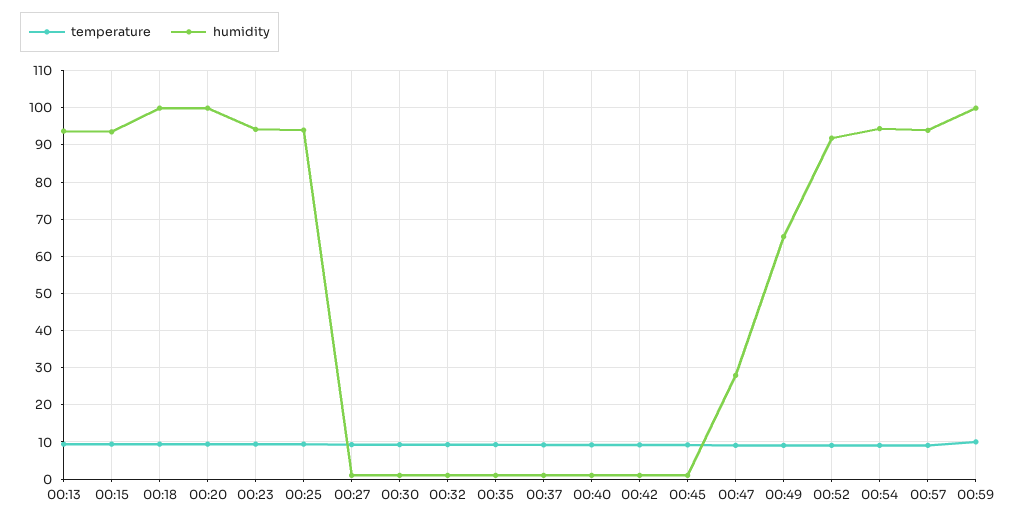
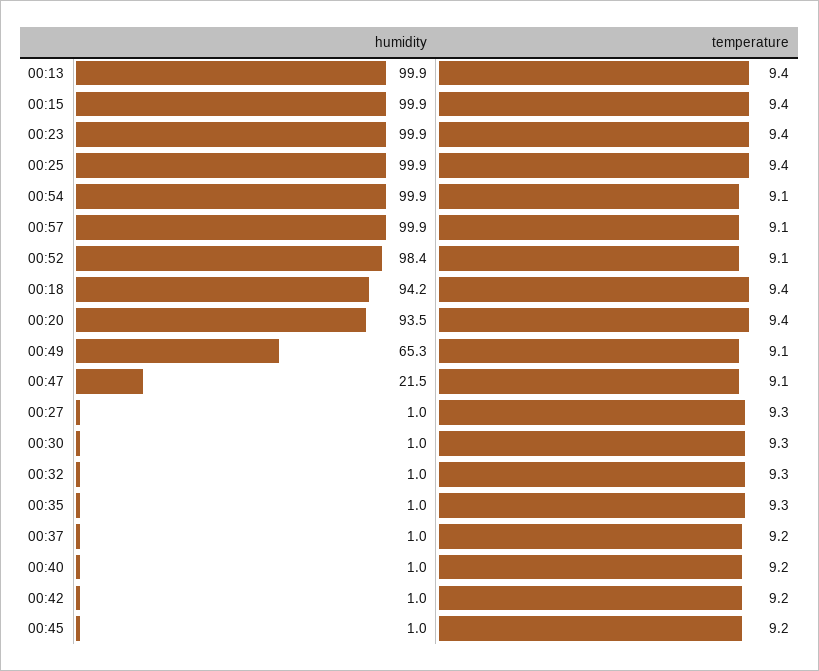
  {
    "temperature": {
      "00:13": 9.4,
      "00:15": 9.4,
      "00:18": 9.4,
      "00:20": 9.4,
      "00:23": 9.4,
      "00:25": 9.4,
      "00:27": 9.3,
      "00:30": 9.3,
      "00:32": 9.3,
      "00:35": 9.3,
      "00:37": 9.2,
      "00:40": 9.2,
      "00:42": 9.2,
      "00:45": 9.2,
      "00:47": 9.1,
      "00:49": 9.1,
      "00:52": 9.1,
      "00:54": 9.1,
-     "00:57": 9.1,
+     "00:57": 9.1
-     "00:59": 10
    },
    "humidity": {
-     "00:13": 94,
+     "00:13": 99.9,
-     "00:15": 94,
+     "00:15": 99.9,
-     "00:18": 100,
+     "00:18": 94.2,
-     "00:20": 100,
+     "00:20": 93.5,
-     "00:23": 94,
+     "00:23": 99.9,
-     "00:25": 94,
+     "00:25": 99.9,
      "00:27": 1,
      "00:30": 1,
      "00:32": 1,
      "00:35": 1,
      "00:37": 1,
      "00:40": 1,
      "00:42": 1,
      "00:45": 1,
-     "00:47": 28,
+     "00:47": 21.5,
      "00:49": 65.3,
-     "00:52": 92,
+     "00:52": 98.4,
-     "00:54": 94,
+     "00:54": 99.9,
-     "00:57": 94,
+     "00:57": 99.9
-     "00:59": 100
    }
  }

